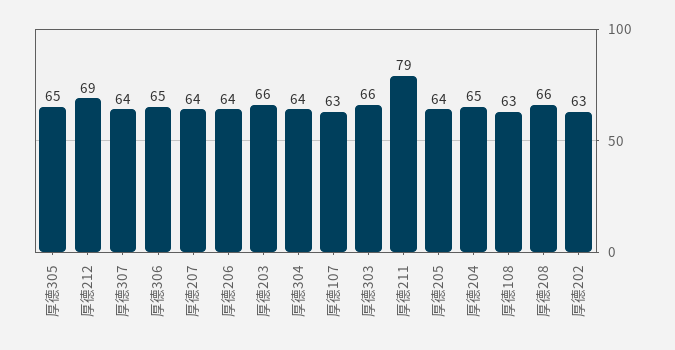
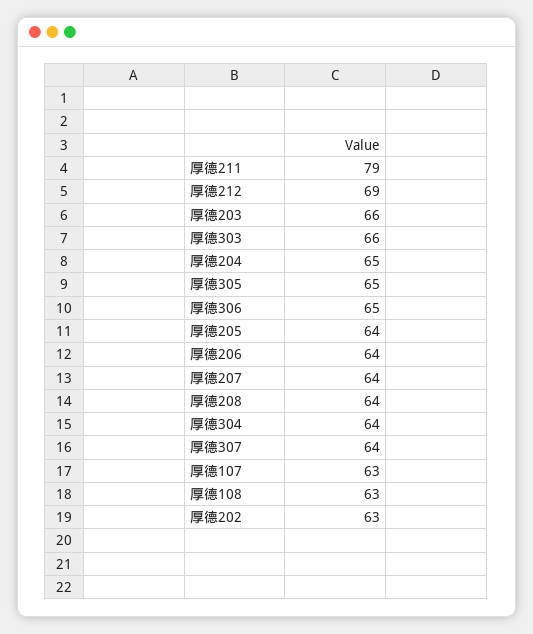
  {
    "厚德305": 65,
    "厚德212": 69,
    "厚德307": 64,
    "厚德306": 65,
    "厚德207": 64,
    "厚德206": 64,
    "厚德203": 66,
    "厚德304": 64,
    "厚德107": 63,
    "厚德303": 66,
    "厚德211": 79,
    "厚德205": 64,
    "厚德204": 65,
    "厚德108": 63,
-   "厚德208": 66,
+   "厚德208": 64,
    "厚德202": 63
  }

